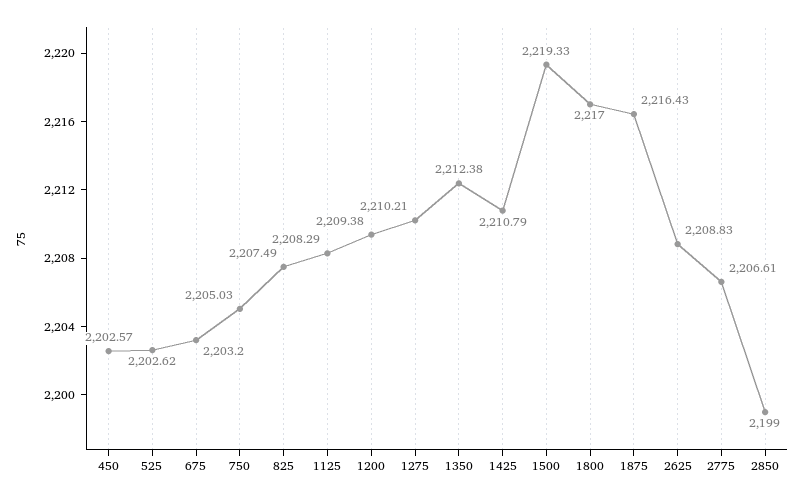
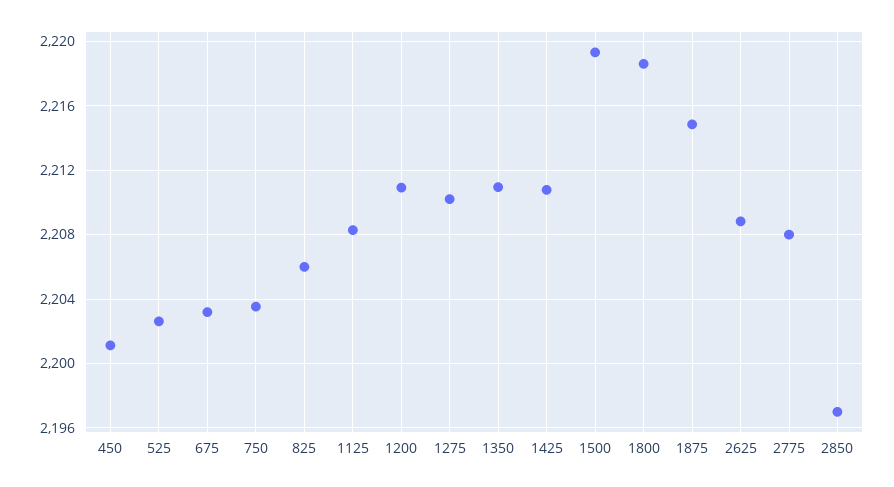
  {
-   "450": 2202.57,
+   "450": 2201,
    "525": 2202.62,
    "675": 2203.2,
-   "750": 2205.03,
+   "750": 2203.5,
-   "825": 2207.49,
+   "825": 2206,
    "1125": 2208.29,
-   "1200": 2209.38,
+   "1200": 2211,
    "1275": 2210.21,
-   "1350": 2212.38,
+   "1350": 2211,
    "1425": 2210.79,
    "1500": 2219.33,
-   "1800": 2217,
+   "1800": 2218.5,
-   "1875": 2216.43,
+   "1875": 2215,
    "2625": 2208.83,
-   "2775": 2206.61,
+   "2775": 2208,
-   "2850": 2199
+   "2850": 2197
  }

